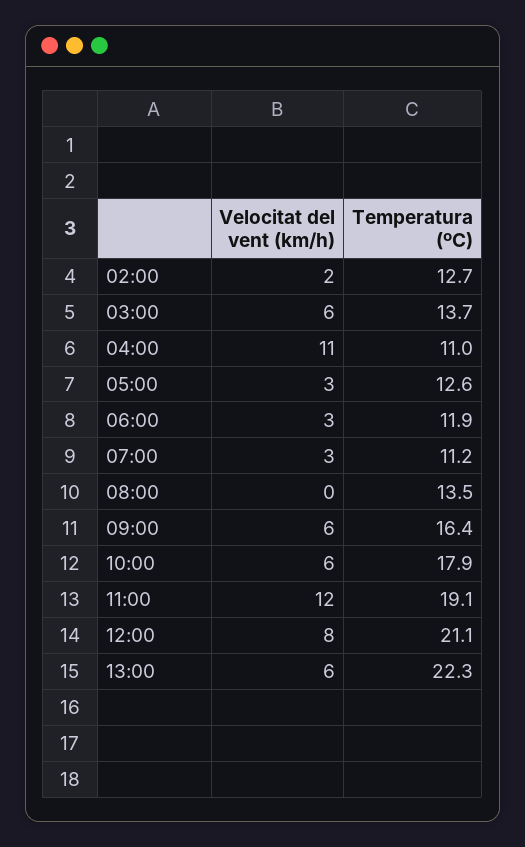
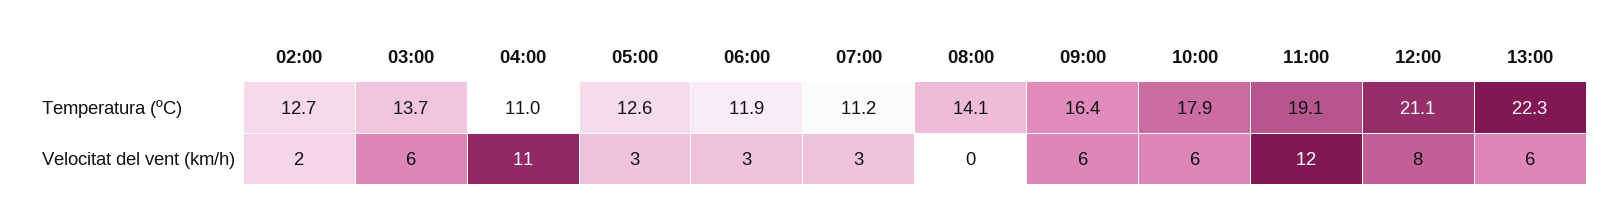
  {
    "Velocitat del vent (km/h)": {
      "02:00": 2,
      "03:00": 6,
      "04:00": 11,
      "05:00": 3,
      "06:00": 3,
      "07:00": 3,
      "08:00": 0,
      "09:00": 6,
      "10:00": 6,
      "11:00": 12,
      "12:00": 8,
      "13:00": 6
    },
    "Temperatura (ºC)": {
      "02:00": 12.7,
      "03:00": 13.7,
      "04:00": 11,
      "05:00": 12.6,
      "06:00": 11.9,
      "07:00": 11.2,
-     "08:00": 13.5,
+     "08:00": 14.1,
      "09:00": 16.4,
      "10:00": 17.9,
      "11:00": 19.1,
      "12:00": 21.1,
      "13:00": 22.3
    }
  }

